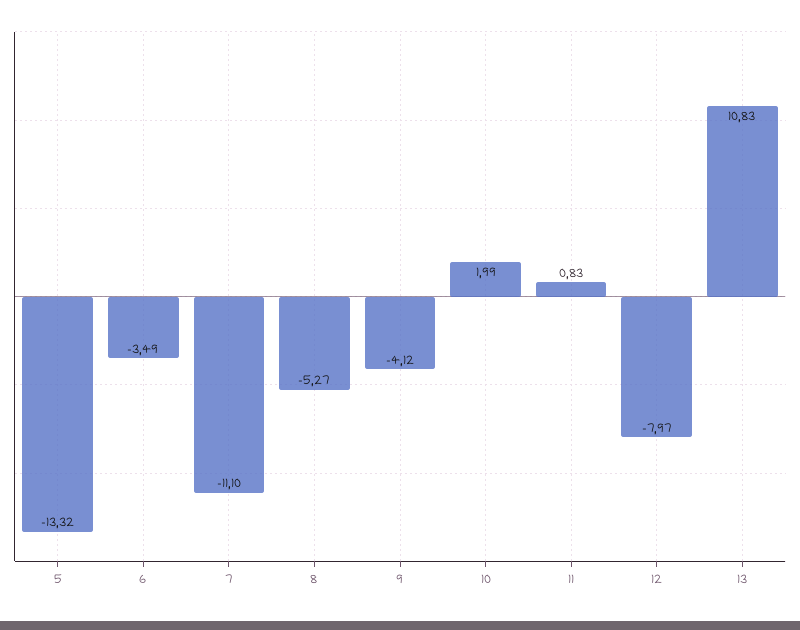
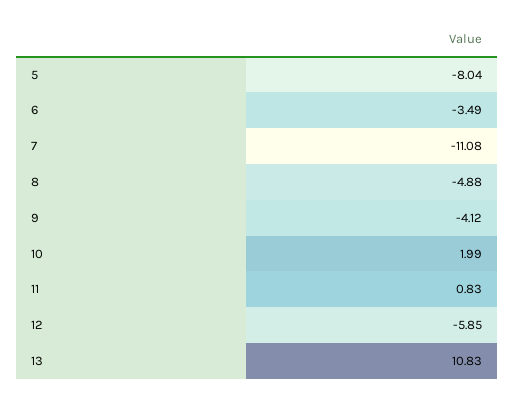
  {
-   "5": -13.32,
+   "5": -8.04,
    "6": -3.49,
-   "7": -11.1,
+   "7": -11.08,
-   "8": -5.27,
+   "8": -4.88,
    "9": -4.12,
    "10": 1.99,
    "11": 0.83,
-   "12": -7.97,
+   "12": -5.85,
    "13": 10.83
  }

